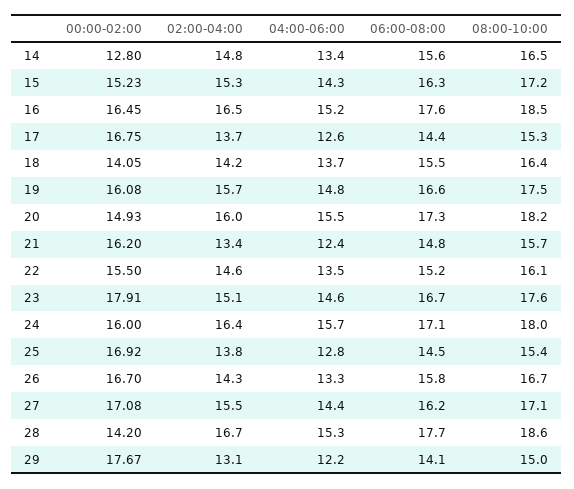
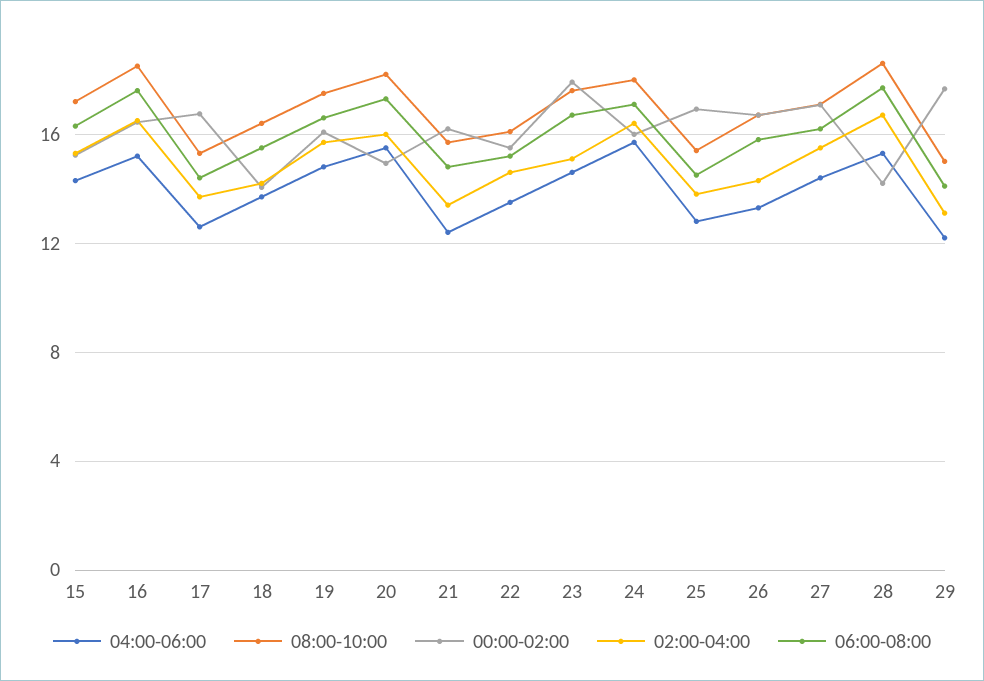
  {
    "00:00-02:00": {
-     "14": 12.8,
      "15": 15.23,
      "16": 16.45,
      "17": 16.75,
      "18": 14.05,
      "19": 16.08,
      "20": 14.93,
      "21": 16.2,
      "22": 15.5,
      "23": 17.91,
      "24": 16,
      "25": 16.92,
      "26": 16.7,
      "27": 17.08,
      "28": 14.2,
      "29": 17.67
    },
    "02:00-04:00": {
-     "14": 14.8,
      "15": 15.3,
      "16": 16.5,
      "17": 13.7,
      "18": 14.2,
      "19": 15.7,
      "20": 16,
      "21": 13.4,
      "22": 14.6,
      "23": 15.1,
      "24": 16.4,
      "25": 13.8,
      "26": 14.3,
      "27": 15.5,
      "28": 16.7,
      "29": 13.1
    },
    "04:00-06:00": {
-     "14": 13.4,
      "15": 14.3,
      "16": 15.2,
      "17": 12.6,
      "18": 13.7,
      "19": 14.8,
      "20": 15.5,
      "21": 12.4,
      "22": 13.5,
      "23": 14.6,
      "24": 15.7,
      "25": 12.8,
      "26": 13.3,
      "27": 14.4,
      "28": 15.3,
      "29": 12.2
    },
    "06:00-08:00": {
-     "14": 15.6,
      "15": 16.3,
      "16": 17.6,
      "17": 14.4,
      "18": 15.5,
      "19": 16.6,
      "20": 17.3,
      "21": 14.8,
      "22": 15.2,
      "23": 16.7,
      "24": 17.1,
      "25": 14.5,
      "26": 15.8,
      "27": 16.2,
      "28": 17.7,
      "29": 14.1
    },
    "08:00-10:00": {
-     "14": 16.5,
      "15": 17.2,
      "16": 18.5,
      "17": 15.3,
      "18": 16.4,
      "19": 17.5,
      "20": 18.2,
      "21": 15.7,
      "22": 16.1,
      "23": 17.6,
      "24": 18,
      "25": 15.4,
      "26": 16.7,
      "27": 17.1,
      "28": 18.6,
      "29": 15
    }
  }

